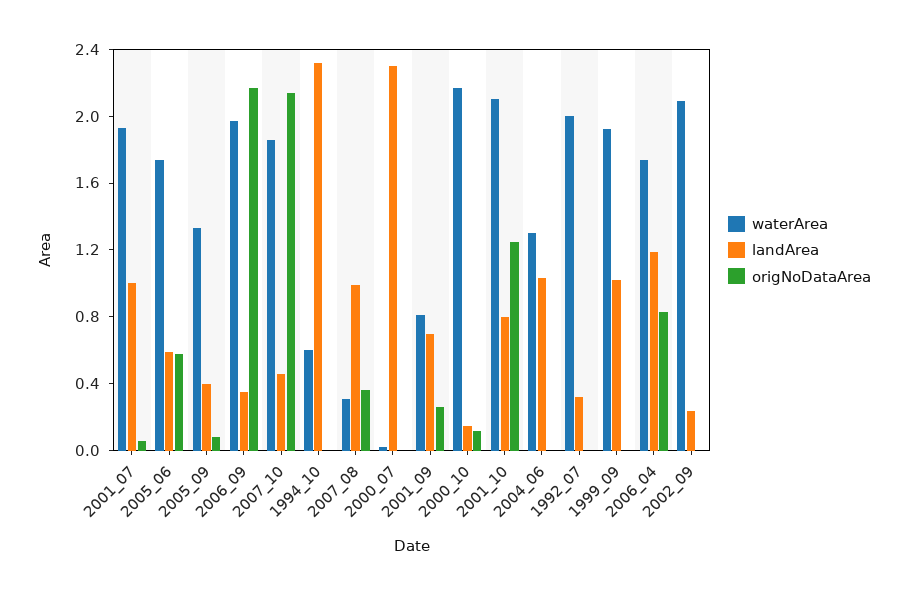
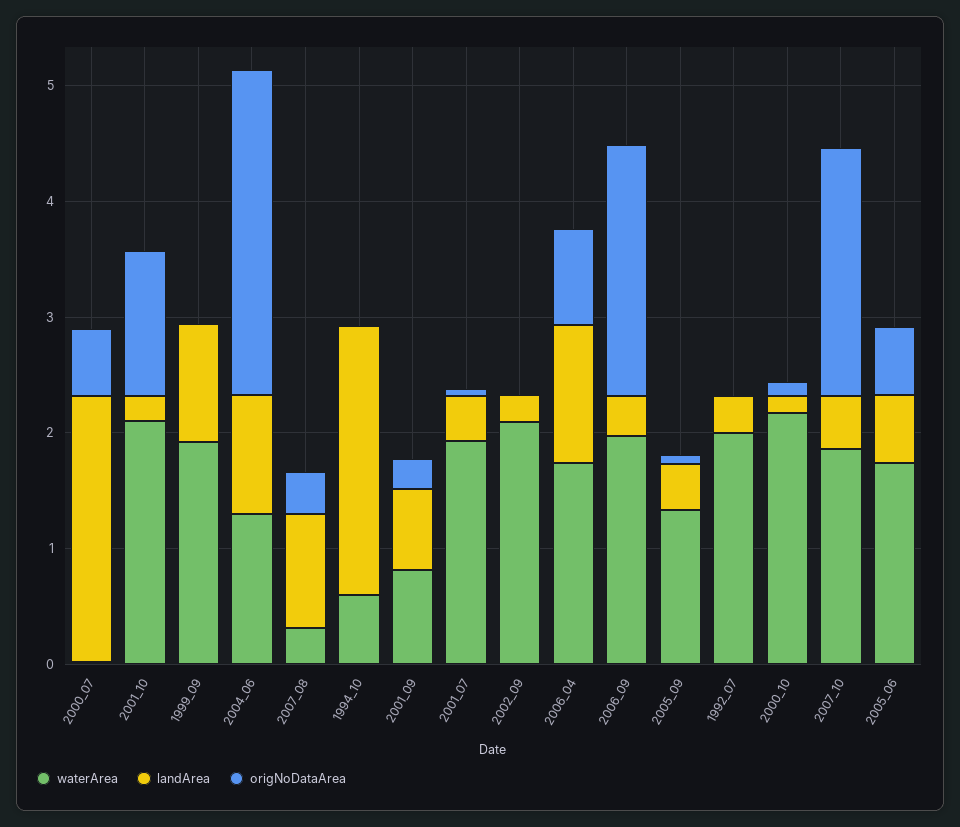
  {
    "waterArea": {
      "2001_07": 1.9,
      "2005_06": 1.7,
      "2005_09": 1.3,
      "2006_09": 2,
      "2007_10": 1.9,
      "1994_10": 0.6,
      "2007_08": 0.3,
      "2000_07": 0,
      "2001_09": 0.8,
      "2000_10": 2.2,
      "2001_10": 2.1,
      "2004_06": 1.3,
      "1992_07": 2,
      "1999_09": 1.9,
      "2006_04": 1.7,
      "2002_09": 2.1
    },
    "landArea": {
-     "2001_07": 1,
+     "2001_07": 0.4,
      "2005_06": 0.6,
      "2005_09": 0.4,
      "2006_09": 0.4,
      "2007_10": 0.5,
      "1994_10": 2.3,
      "2007_08": 1,
      "2000_07": 2.3,
      "2001_09": 0.7,
      "2000_10": 0.2,
-     "2001_10": 0.8,
+     "2001_10": 0.2,
      "2004_06": 1,
      "1992_07": 0.3,
      "1999_09": 1,
      "2006_04": 1.2,
      "2002_09": 0.2
    },
    "origNoDataArea": {
      "2001_07": 0.1,
      "2005_06": 0.6,
      "2005_09": 0.1,
      "2006_09": 2.2,
      "2007_10": 2.1,
      "1994_10": 0,
      "2007_08": 0.4,
-     "2000_07": 0,
+     "2000_07": 0.6,
      "2001_09": 0.3,
      "2000_10": 0.1,
      "2001_10": 1.3,
-     "2004_06": 0,
+     "2004_06": 2.8,
      "1992_07": 0,
      "1999_09": 0,
      "2006_04": 0.8,
      "2002_09": 0
    }
  }

